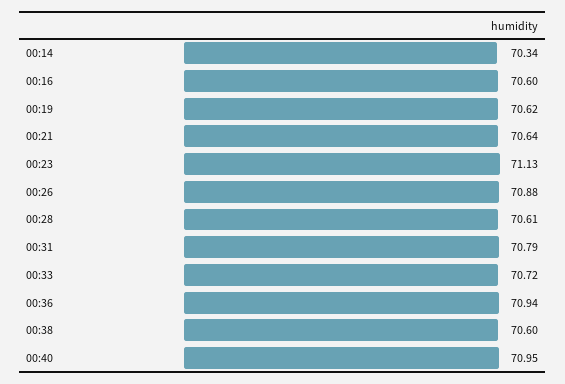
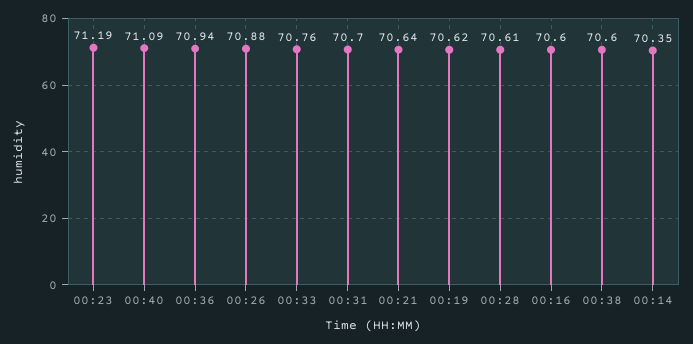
  {
-   "00:14": 70.34,
+   "00:14": 70.35,
    "00:16": 70.6,
    "00:19": 70.62,
    "00:21": 70.64,
-   "00:23": 71.13,
+   "00:23": 71.19,
    "00:26": 70.88,
    "00:28": 70.61,
-   "00:31": 70.79,
+   "00:31": 70.7,
-   "00:33": 70.72,
+   "00:33": 70.76,
    "00:36": 70.94,
    "00:38": 70.6,
-   "00:40": 70.95
+   "00:40": 71.09
  }

